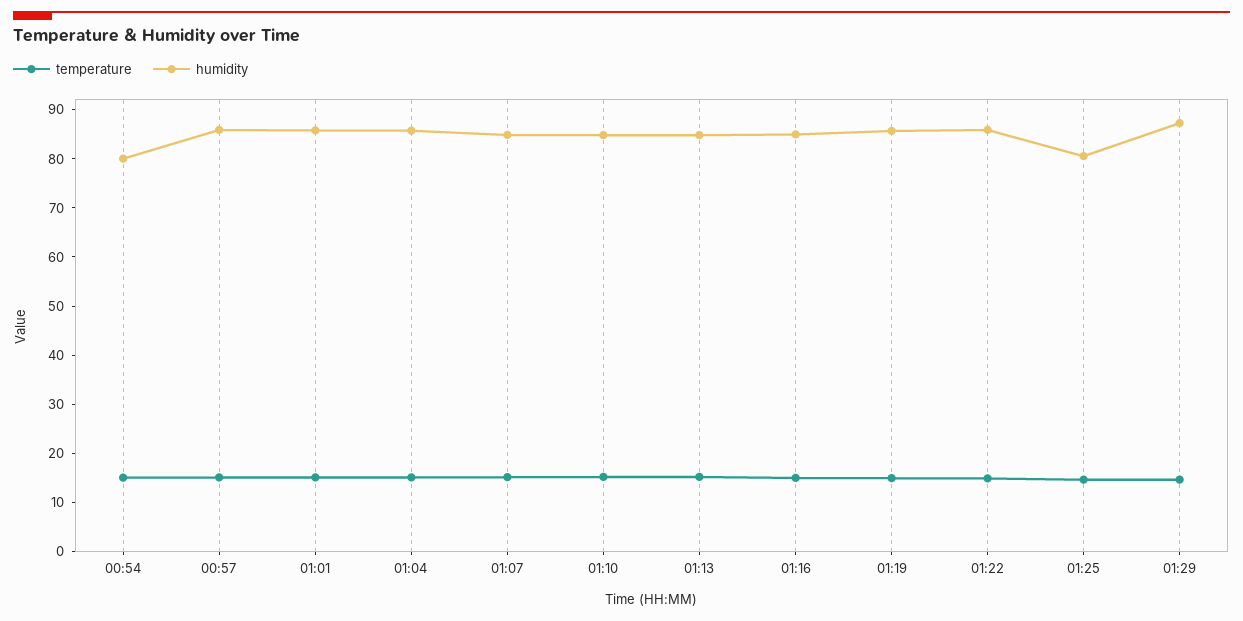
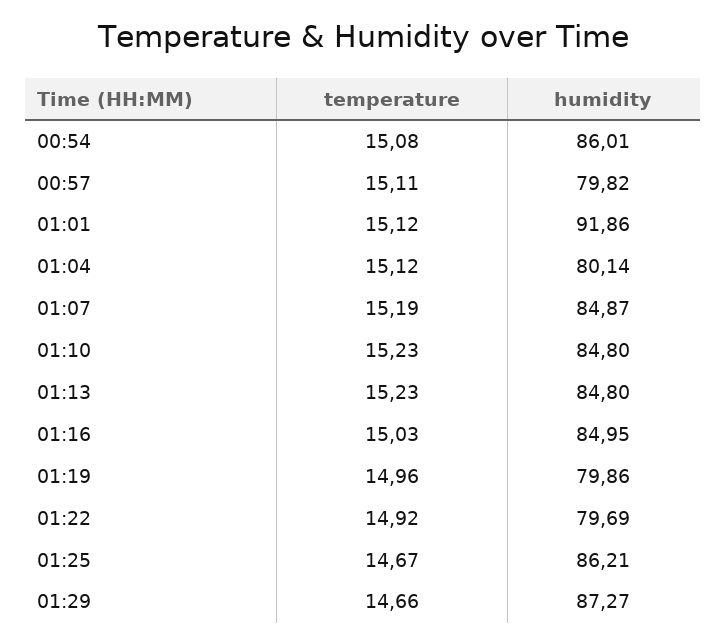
  {
    "temperature": {
      "00:54": 15.08,
      "00:57": 15.11,
      "01:01": 15.12,
      "01:04": 15.12,
      "01:07": 15.19,
      "01:10": 15.23,
      "01:13": 15.23,
      "01:16": 15.03,
      "01:19": 14.96,
      "01:22": 14.92,
      "01:25": 14.67,
      "01:29": 14.66
    },
    "humidity": {
-     "00:54": 80,
+     "00:54": 86.01,
-     "00:57": 86,
+     "00:57": 79.82,
-     "01:01": 86,
+     "01:01": 91.86,
-     "01:04": 86,
+     "01:04": 80.14,
      "01:07": 84.87,
      "01:10": 84.8,
      "01:13": 84.8,
      "01:16": 84.95,
-     "01:19": 86,
+     "01:19": 79.86,
-     "01:22": 86,
+     "01:22": 79.69,
-     "01:25": 80,
+     "01:25": 86.21,
      "01:29": 87.27
    }
  }

